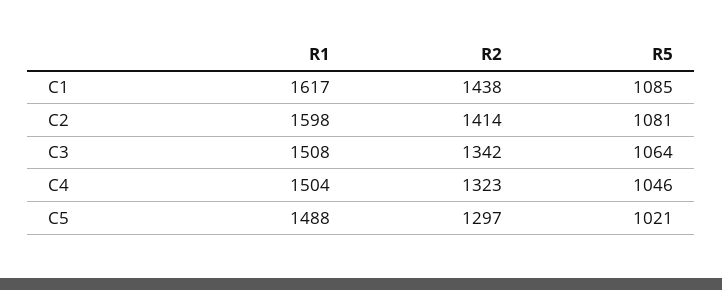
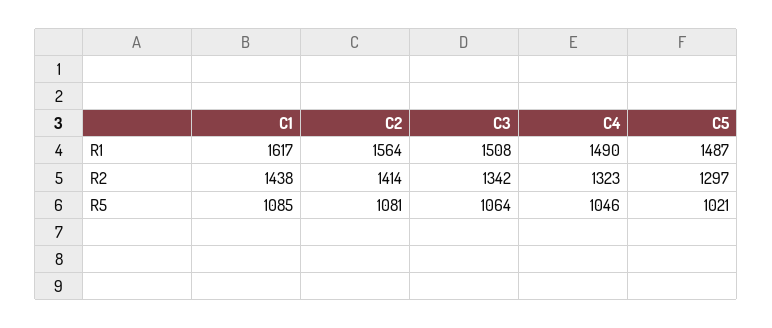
  {
    "R1": {
      "C1": 1617,
-     "C2": 1598,
+     "C2": 1564,
      "C3": 1508,
-     "C4": 1504,
+     "C4": 1490,
-     "C5": 1488
+     "C5": 1487
    },
    "R2": {
      "C1": 1438,
      "C2": 1414,
      "C3": 1342,
      "C4": 1323,
      "C5": 1297
    },
    "R5": {
      "C1": 1085,
      "C2": 1081,
      "C3": 1064,
      "C4": 1046,
      "C5": 1021
    }
  }

